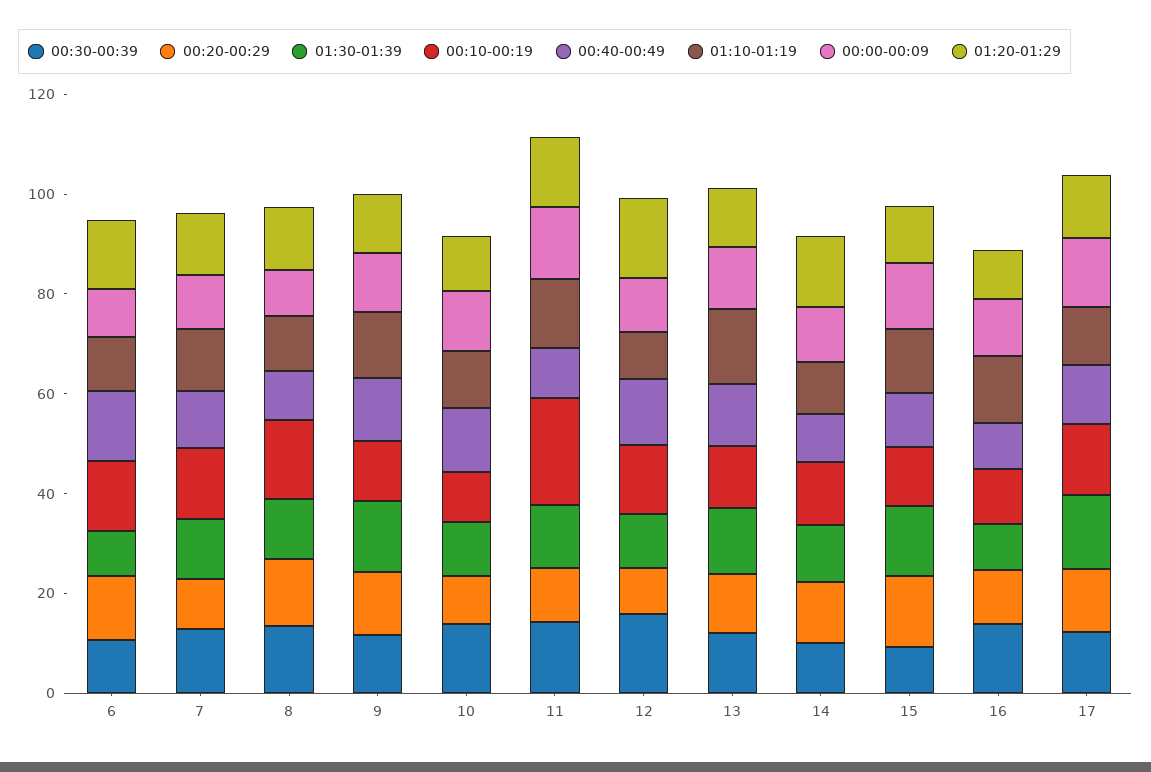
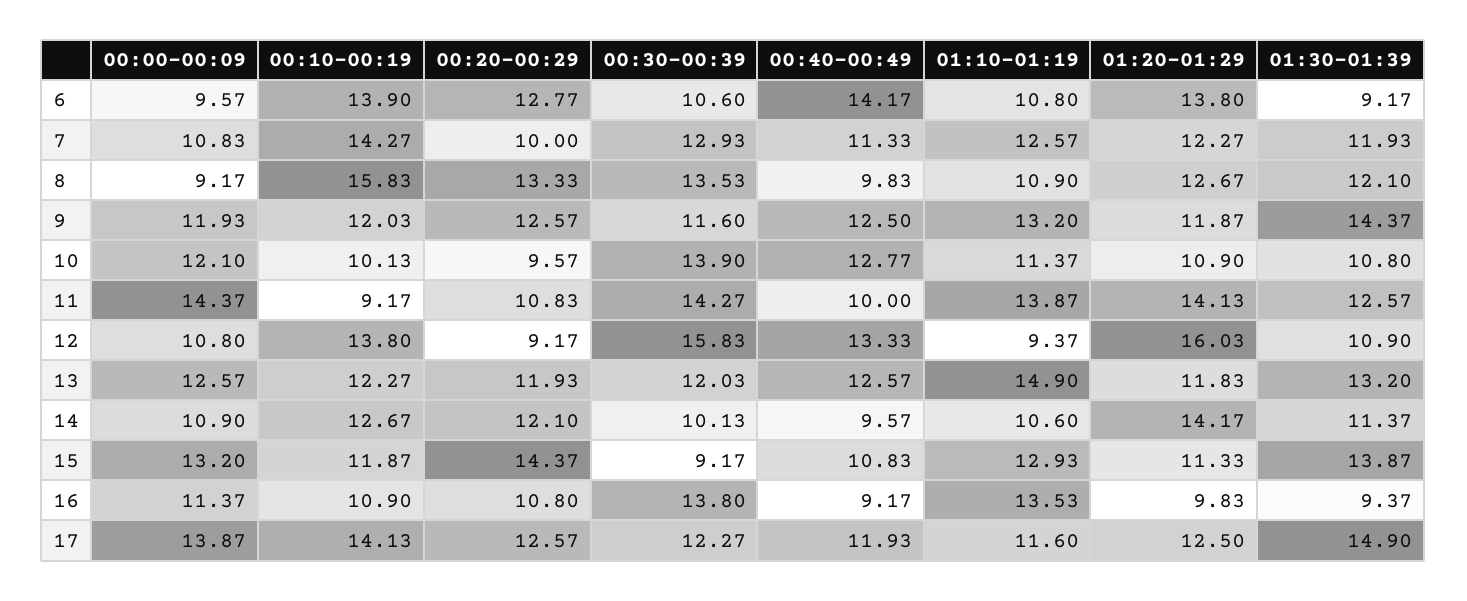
  {
    "00:30-00:39": {
      "6": 10.6,
      "7": 12.93,
      "8": 13.53,
      "9": 11.6,
      "10": 13.9,
      "11": 14.27,
      "12": 15.83,
      "13": 12.03,
      "14": 10.13,
      "15": 9.17,
      "16": 13.8,
      "17": 12.27
    },
    "00:20-00:29": {
      "6": 12.77,
      "7": 10,
      "8": 13.33,
      "9": 12.57,
      "10": 9.57,
      "11": 10.83,
      "12": 9.17,
      "13": 11.93,
      "14": 12.1,
      "15": 14.37,
      "16": 10.8,
      "17": 12.57
    },
    "01:30-01:39": {
      "6": 9.17,
      "7": 11.93,
      "8": 12.1,
      "9": 14.37,
      "10": 10.8,
      "11": 12.57,
      "12": 10.9,
      "13": 13.2,
      "14": 11.37,
      "15": 13.87,
      "16": 9.37,
      "17": 14.9
    },
    "00:10-00:19": {
      "6": 13.9,
      "7": 14.27,
      "8": 15.83,
      "9": 12.03,
      "10": 10.13,
-     "11": 20,
+     "11": 9.17,
      "12": 13.8,
      "13": 12.27,
      "14": 12.67,
      "15": 11.87,
      "16": 10.9,
      "17": 14.13
    },
    "00:40-00:49": {
      "6": 14.17,
      "7": 11.33,
      "8": 9.83,
      "9": 12.5,
      "10": 12.77,
      "11": 10,
      "12": 13.33,
      "13": 12.57,
      "14": 9.57,
      "15": 10.83,
      "16": 9.17,
      "17": 11.93
    },
    "01:10-01:19": {
      "6": 10.8,
      "7": 12.57,
      "8": 10.9,
      "9": 13.2,
      "10": 11.37,
      "11": 13.87,
      "12": 9.37,
      "13": 14.9,
      "14": 10.6,
      "15": 12.93,
      "16": 13.53,
      "17": 11.6
    },
    "00:00-00:09": {
      "6": 9.57,
      "7": 10.83,
      "8": 9.17,
      "9": 11.93,
      "10": 12.1,
      "11": 14.37,
      "12": 10.8,
      "13": 12.57,
      "14": 10.9,
      "15": 13.2,
      "16": 11.37,
      "17": 13.87
    },
    "01:20-01:29": {
      "6": 13.8,
      "7": 12.27,
      "8": 12.67,
      "9": 11.87,
      "10": 10.9,
      "11": 14.13,
      "12": 16.03,
      "13": 11.83,
      "14": 14.17,
      "15": 11.33,
      "16": 9.83,
      "17": 12.5
    }
  }

